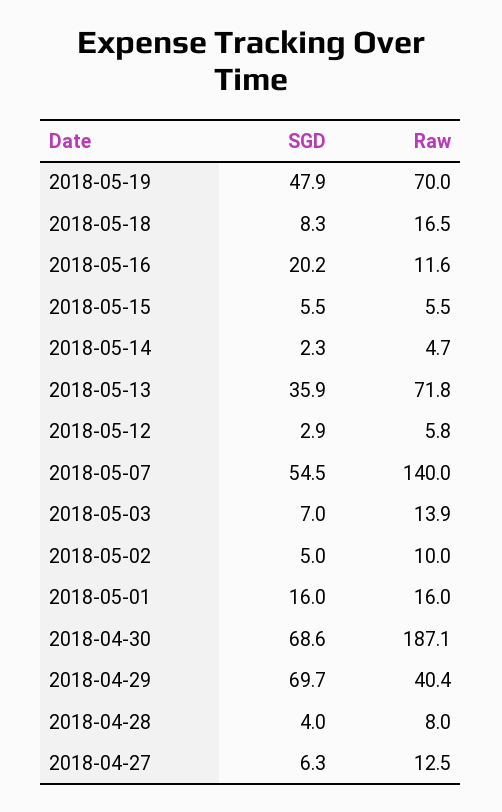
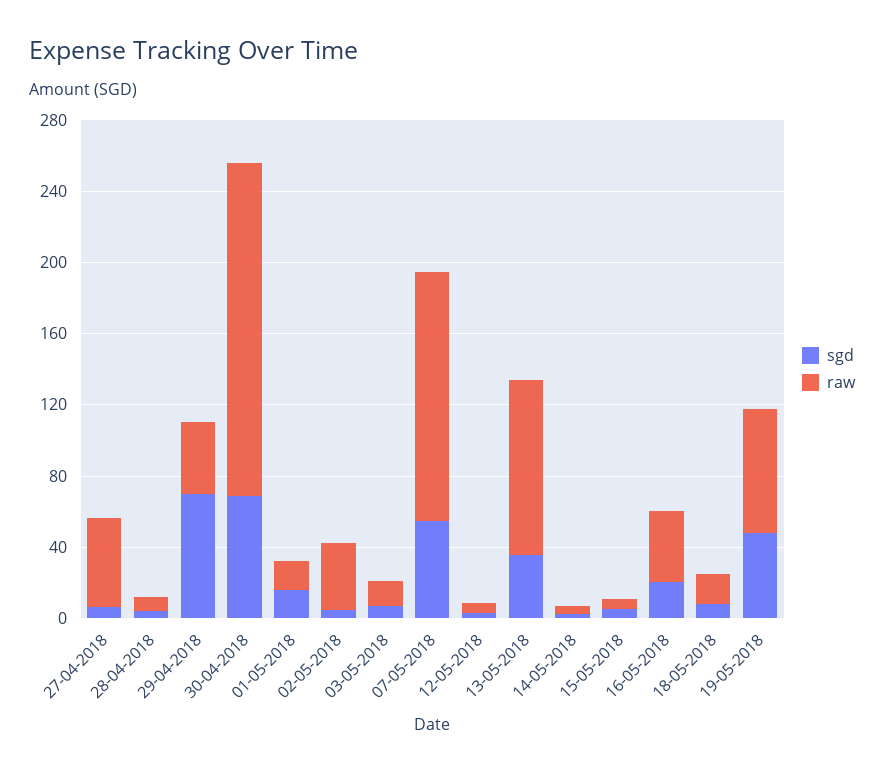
  {
    "SGD": {
      "2018-05-19": 47.9,
      "2018-05-18": 8.3,
      "2018-05-16": 20.2,
      "2018-05-15": 5.5,
      "2018-05-14": 2.3,
      "2018-05-13": 35.9,
      "2018-05-12": 2.9,
      "2018-05-07": 54.5,
      "2018-05-03": 7,
      "2018-05-02": 5,
      "2018-05-01": 16,
      "2018-04-30": 68.6,
      "2018-04-29": 69.7,
      "2018-04-28": 4,
      "2018-04-27": 6.3
    },
    "Raw": {
      "2018-05-19": 70,
      "2018-05-18": 16.5,
-     "2018-05-16": 11.6,
+     "2018-05-16": 40,
      "2018-05-15": 5.5,
      "2018-05-14": 4.7,
-     "2018-05-13": 71.8,
+     "2018-05-13": 100,
      "2018-05-12": 5.8,
      "2018-05-07": 140,
      "2018-05-03": 13.9,
-     "2018-05-02": 10,
+     "2018-05-02": 40,
      "2018-05-01": 16,
      "2018-04-30": 187.1,
      "2018-04-29": 40.4,
      "2018-04-28": 8,
-     "2018-04-27": 12.5
+     "2018-04-27": 50
    }
  }

